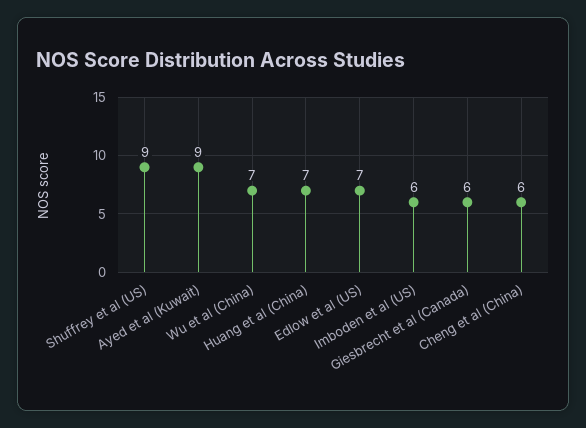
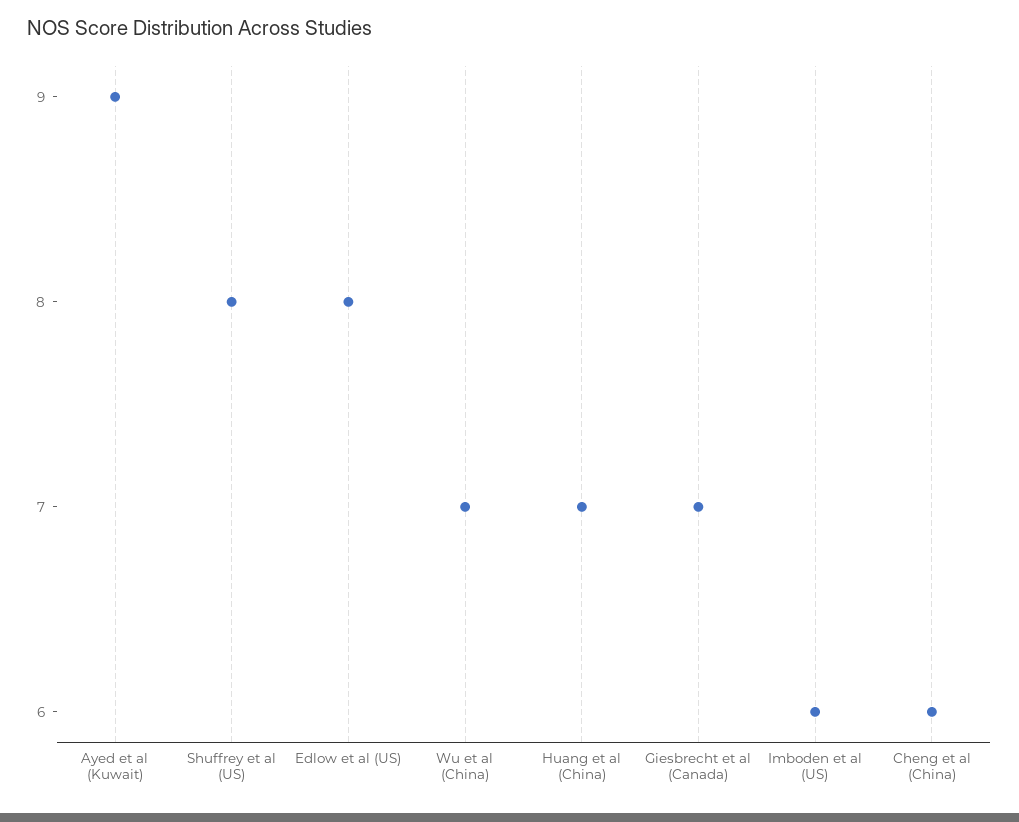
  {
-   "Shuffrey et al (US)": 9,
+   "Shuffrey et al (US)": 8,
    "Ayed et al (Kuwait)": 9,
    "Wu et al (China)": 7,
    "Huang et al (China)": 7,
-   "Edlow et al (US)": 7,
+   "Edlow et al (US)": 8,
    "Imboden et al (US)": 6,
-   "Giesbrecht et al (Canada)": 6,
+   "Giesbrecht et al (Canada)": 7,
    "Cheng et al (China)": 6
  }

